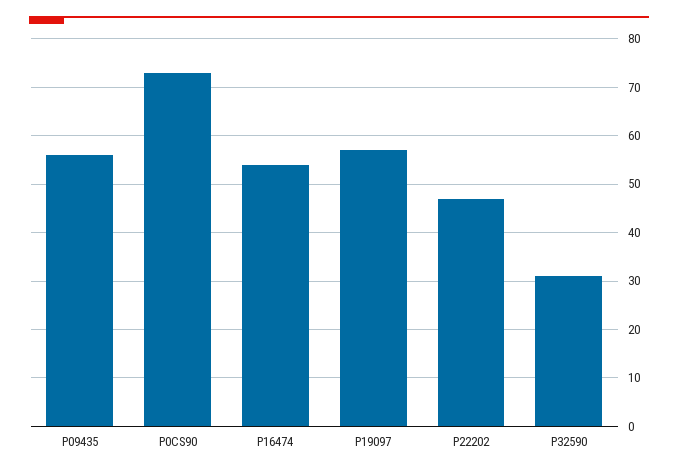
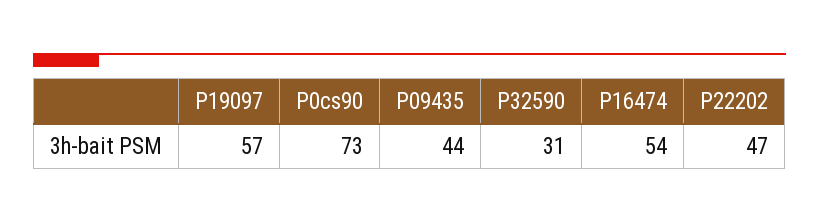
  {
-   "P09435": 55,
+   "P09435": 44,
    "P0CS90": 73,
    "P16474": 54,
    "P19097": 57,
    "P22202": 47,
    "P32590": 31
  }

